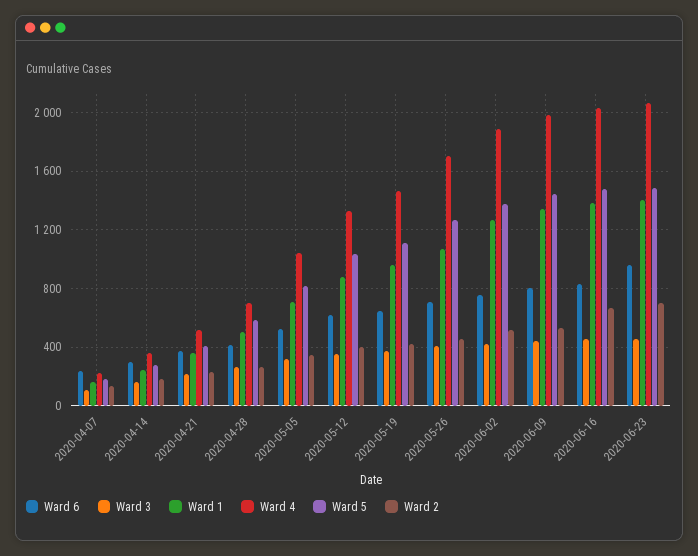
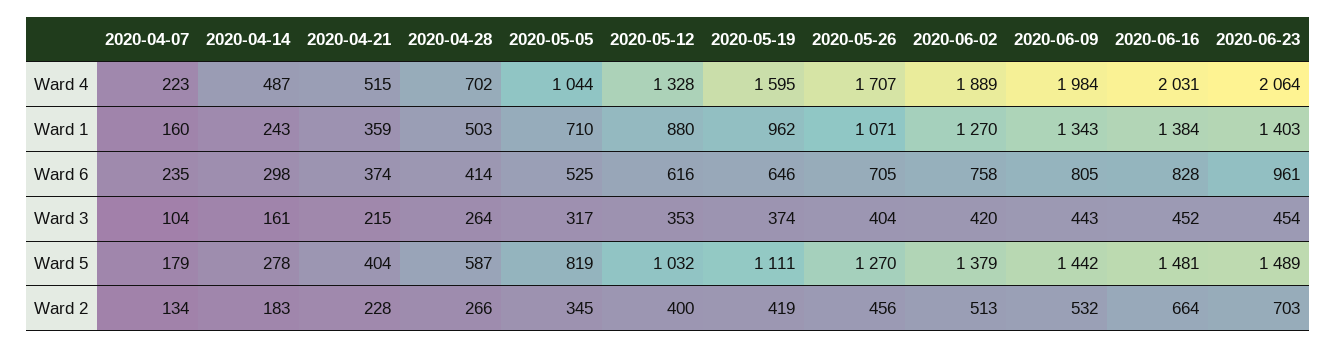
  {
    "Ward 6": {
      "2020-04-07": 235,
      "2020-04-14": 298,
      "2020-04-21": 374,
      "2020-04-28": 414,
      "2020-05-05": 525,
      "2020-05-12": 616,
      "2020-05-19": 646,
      "2020-05-26": 705,
      "2020-06-02": 758,
      "2020-06-09": 805,
      "2020-06-16": 828,
      "2020-06-23": 961
    },
    "Ward 3": {
      "2020-04-07": 104,
      "2020-04-14": 161,
      "2020-04-21": 215,
      "2020-04-28": 264,
      "2020-05-05": 317,
      "2020-05-12": 353,
      "2020-05-19": 374,
      "2020-05-26": 404,
      "2020-06-02": 420,
      "2020-06-09": 443,
      "2020-06-16": 452,
      "2020-06-23": 454
    },
    "Ward 1": {
      "2020-04-07": 160,
      "2020-04-14": 243,
      "2020-04-21": 359,
      "2020-04-28": 503,
      "2020-05-05": 710,
      "2020-05-12": 880,
      "2020-05-19": 962,
      "2020-05-26": 1071,
      "2020-06-02": 1270,
      "2020-06-09": 1343,
      "2020-06-16": 1384,
      "2020-06-23": 1403
    },
    "Ward 4": {
      "2020-04-07": 223,
-     "2020-04-14": 350,
+     "2020-04-14": 487,
      "2020-04-21": 515,
      "2020-04-28": 702,
      "2020-05-05": 1044,
      "2020-05-12": 1328,
-     "2020-05-19": 1450,
+     "2020-05-19": 1595,
      "2020-05-26": 1707,
      "2020-06-02": 1889,
      "2020-06-09": 1984,
      "2020-06-16": 2031,
      "2020-06-23": 2064
    },
    "Ward 5": {
      "2020-04-07": 179,
      "2020-04-14": 278,
      "2020-04-21": 404,
      "2020-04-28": 587,
      "2020-05-05": 819,
      "2020-05-12": 1032,
      "2020-05-19": 1111,
      "2020-05-26": 1270,
      "2020-06-02": 1379,
      "2020-06-09": 1442,
      "2020-06-16": 1481,
      "2020-06-23": 1489
    },
    "Ward 2": {
      "2020-04-07": 134,
      "2020-04-14": 183,
      "2020-04-21": 228,
      "2020-04-28": 266,
      "2020-05-05": 345,
      "2020-05-12": 400,
      "2020-05-19": 419,
      "2020-05-26": 456,
      "2020-06-02": 513,
      "2020-06-09": 532,
      "2020-06-16": 664,
      "2020-06-23": 703
    }
  }

